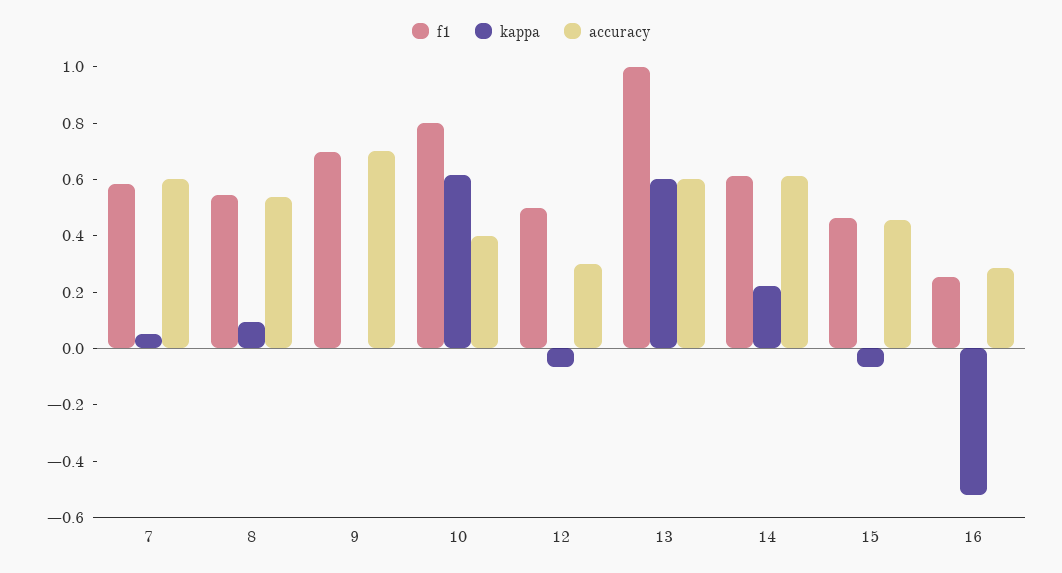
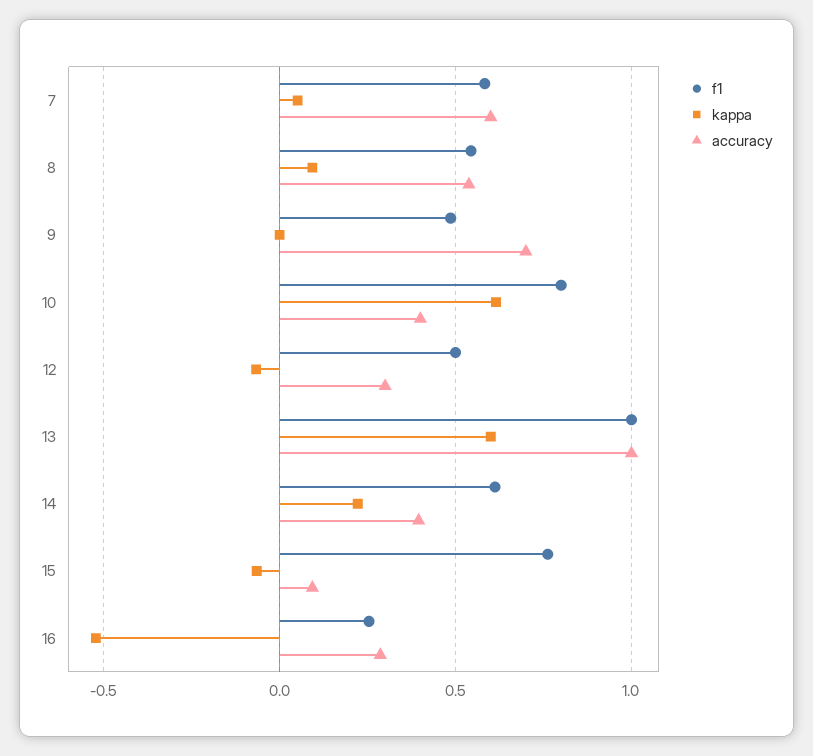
  {
    "f1": {
      "7": 0.6,
      "8": 0.55,
-     "9": 0.7,
+     "9": 0.5,
      "10": 0.8,
      "12": 0.5,
      "13": 1,
      "14": 0.6,
-     "15": 0.45,
+     "15": 0.75,
      "16": 0.25
    },
    "kappa": {
      "7": 0.05,
      "8": 0.1,
      "9": 0,
      "10": 0.6,
      "12": -0.05,
      "13": 0.6,
      "14": 0.2,
      "15": -0.05,
      "16": -0.5
    },
    "accuracy": {
      "7": 0.6,
      "8": 0.55,
      "9": 0.7,
      "10": 0.4,
      "12": 0.3,
-     "13": 0.6,
+     "13": 1,
-     "14": 0.6,
+     "14": 0.4,
-     "15": 0.45,
+     "15": 0.1,
      "16": 0.3
    }
  }

